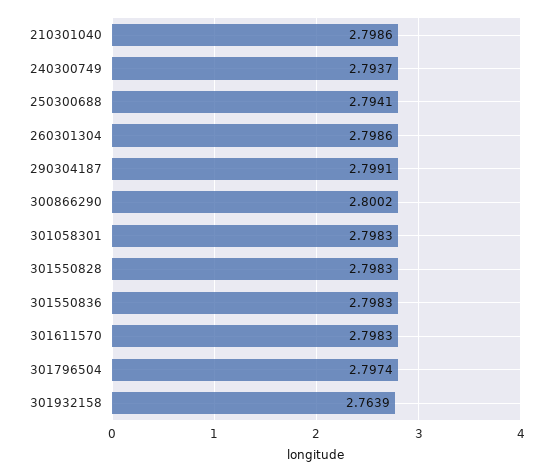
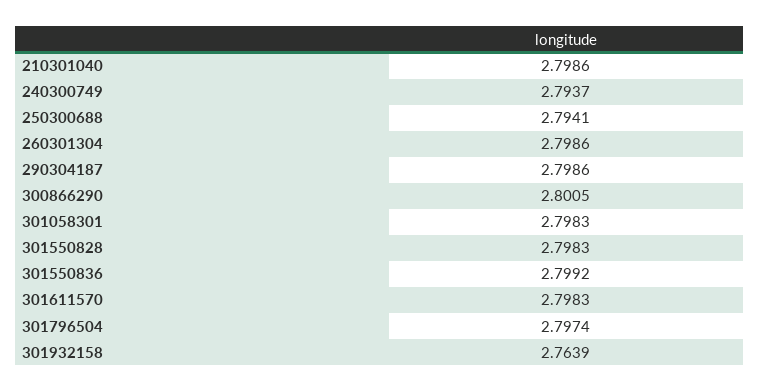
  {
    "210301040": 2.7986,
    "240300749": 2.7937,
    "250300688": 2.7941,
    "260301304": 2.7986,
-   "290304187": 2.7991,
+   "290304187": 2.7986,
-   "300866290": 2.8002,
+   "300866290": 2.8005,
    "301058301": 2.7983,
    "301550828": 2.7983,
-   "301550836": 2.7983,
+   "301550836": 2.7992,
    "301611570": 2.7983,
    "301796504": 2.7974,
    "301932158": 2.7639
  }

